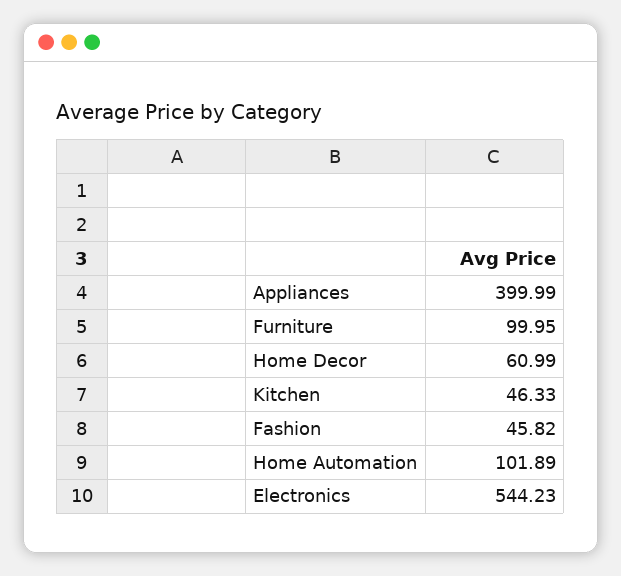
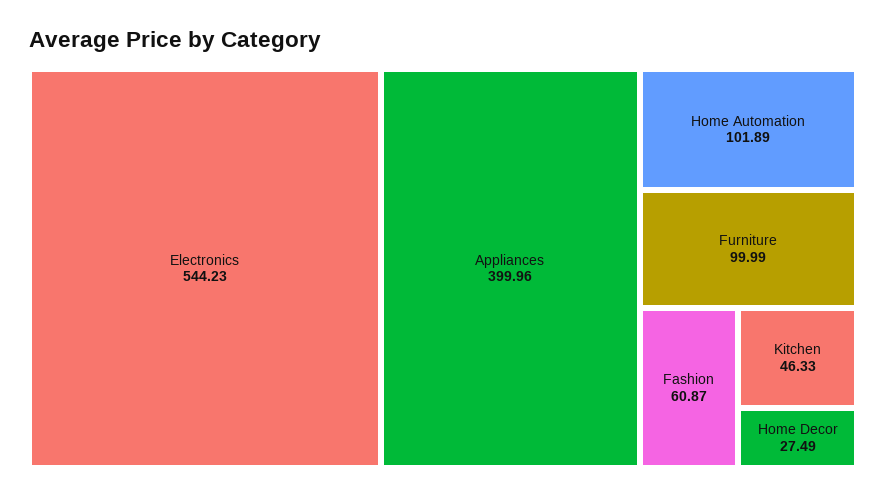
  {
-   "Appliances": 399.99,
+   "Appliances": 399.96,
-   "Furniture": 99.95,
+   "Furniture": 99.99,
-   "Home Decor": 60.99,
+   "Home Decor": 27.49,
    "Kitchen": 46.33,
-   "Fashion": 45.82,
+   "Fashion": 60.87,
    "Home Automation": 101.89,
    "Electronics": 544.23
  }

